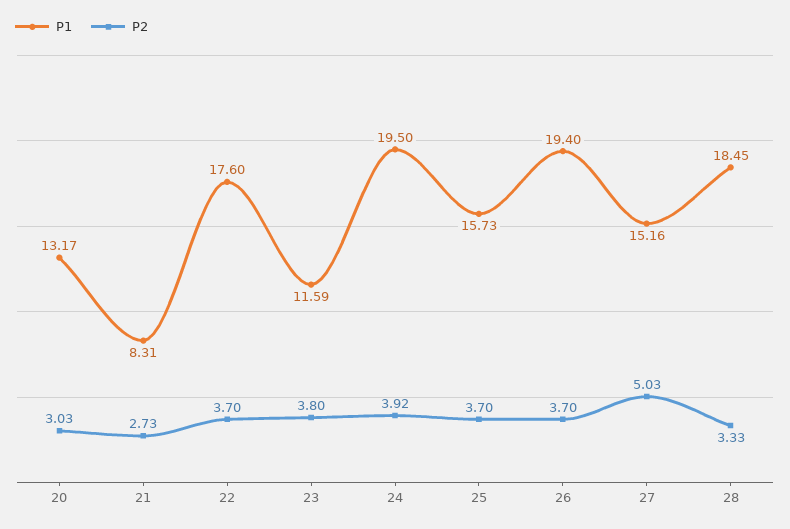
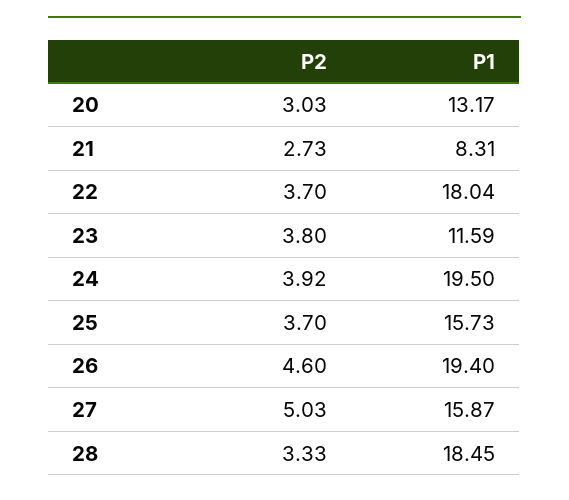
  {
    "P1": {
      "20": 13.17,
      "21": 8.31,
-     "22": 17.6,
+     "22": 18.04,
      "23": 11.59,
      "24": 19.5,
      "25": 15.73,
      "26": 19.4,
-     "27": 15.16,
+     "27": 15.87,
      "28": 18.45
    },
    "P2": {
      "20": 3.03,
      "21": 2.73,
      "22": 3.7,
      "23": 3.8,
      "24": 3.92,
      "25": 3.7,
-     "26": 3.7,
+     "26": 4.6,
      "27": 5.03,
      "28": 3.33
    }
  }

